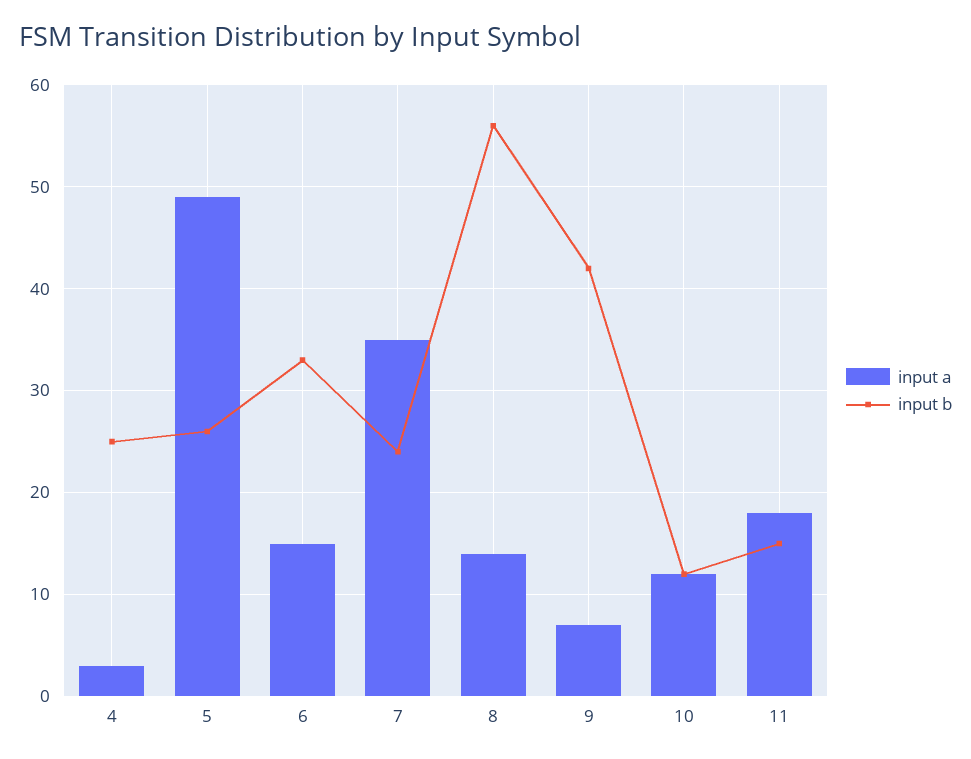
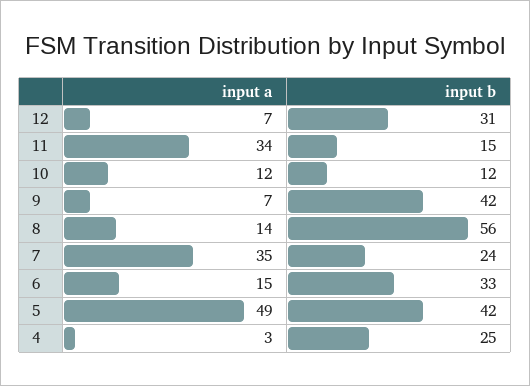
  {
    "input a": {
      "4": 3,
      "5": 49,
      "6": 15,
      "7": 35,
      "8": 14,
      "9": 7,
      "10": 12,
-     "11": 18
+     "11": 34,
+     "12": 7
    },
    "input b": {
      "4": 25,
-     "5": 26,
+     "5": 42,
      "6": 33,
      "7": 24,
      "8": 56,
      "9": 42,
      "10": 12,
-     "11": 15
+     "11": 15,
+     "12": 31
    }
  }

